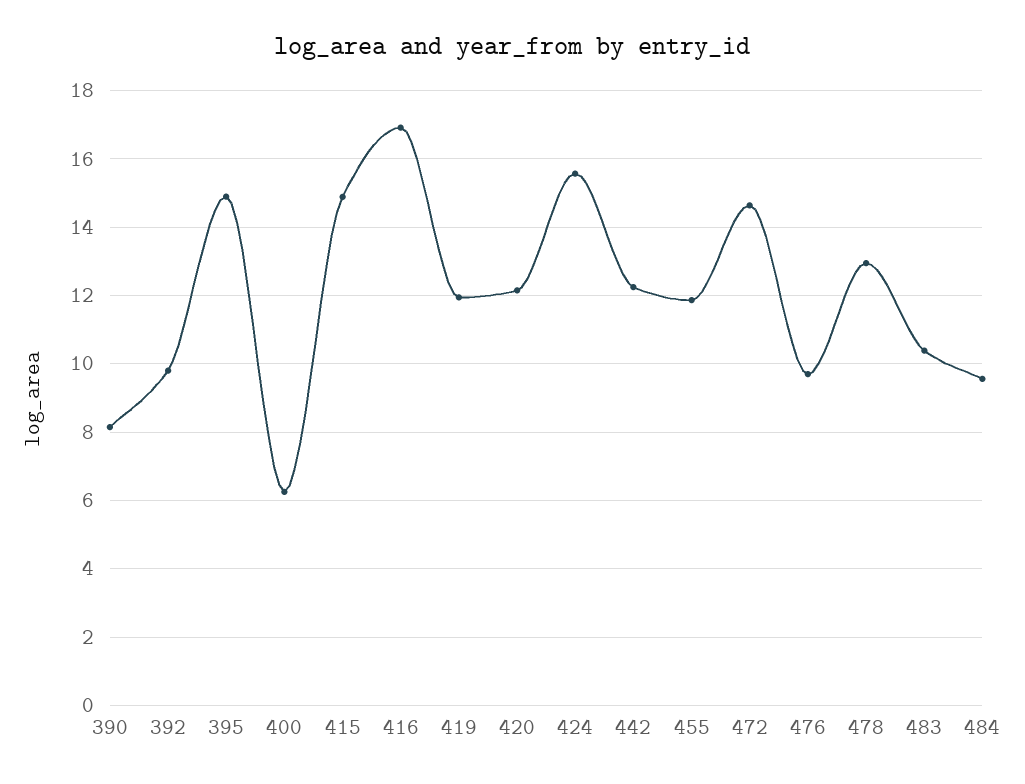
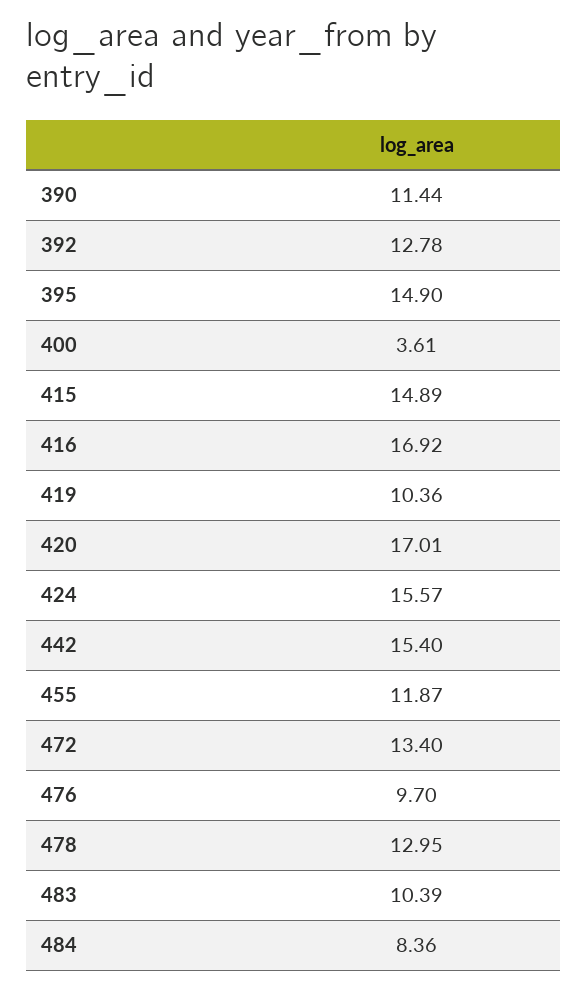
  {
-   "390": 8.2,
+   "390": 11.44,
-   "392": 9.8,
+   "392": 12.78,
    "395": 14.9,
-   "400": 6.2,
+   "400": 3.61,
    "415": 14.89,
    "416": 16.92,
-   "419": 12,
+   "419": 10.36,
-   "420": 12.2,
+   "420": 17.01,
    "424": 15.57,
-   "442": 12.2,
+   "442": 15.4,
    "455": 11.87,
-   "472": 14.6,
+   "472": 13.4,
    "476": 9.7,
    "478": 12.95,
    "483": 10.39,
-   "484": 9.6
+   "484": 8.36
  }

